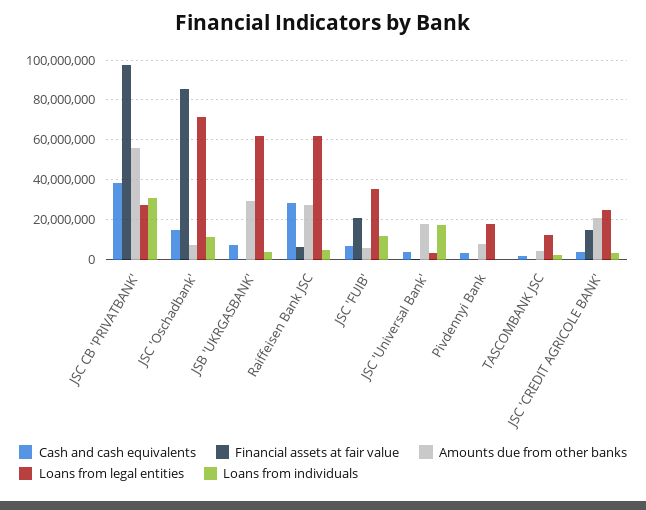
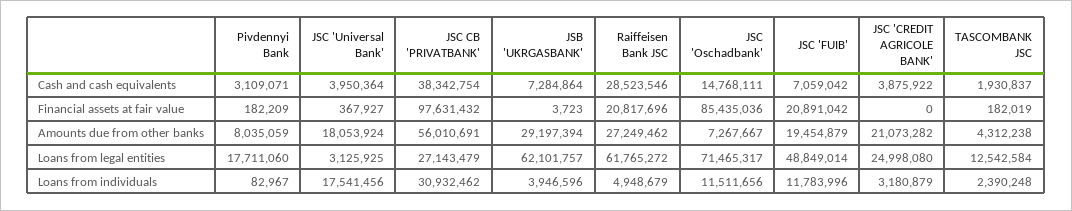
  {
    "Cash and cash equivalents": {
      "JSC CB 'PRIVATBANK'": 38342754,
      "JSC 'Oschadbank'": 14768111,
      "JSB 'UKRGASBANK'": 7284864,
      "Raiffeisen Bank JSC": 28523546,
      "JSC 'FUIB'": 7059042,
      "JSC 'Universal Bank'": 3950364,
      "Pivdennyi Bank": 3109071,
      "TASCOMBANK JSC": 1930837,
      "JSC 'CREDIT AGRICOLE BANK'": 3875922
    },
    "Financial assets at fair value": {
      "JSC CB 'PRIVATBANK'": 97631432,
      "JSC 'Oschadbank'": 85435036,
      "JSB 'UKRGASBANK'": 3723,
-     "Raiffeisen Bank JSC": 5000000,
+     "Raiffeisen Bank JSC": 20817696,
      "JSC 'FUIB'": 20891042,
      "JSC 'Universal Bank'": 367927,
      "Pivdennyi Bank": 182209,
      "TASCOMBANK JSC": 182019,
-     "JSC 'CREDIT AGRICOLE BANK'": 15000000
+     "JSC 'CREDIT AGRICOLE BANK'": 0
    },
    "Amounts due from other banks": {
      "JSC CB 'PRIVATBANK'": 56010691,
      "JSC 'Oschadbank'": 7267667,
      "JSB 'UKRGASBANK'": 29197394,
      "Raiffeisen Bank JSC": 27249462,
-     "JSC 'FUIB'": 5000000,
+     "JSC 'FUIB'": 19454879,
      "JSC 'Universal Bank'": 18053924,
      "Pivdennyi Bank": 8035059,
      "TASCOMBANK JSC": 4312238,
      "JSC 'CREDIT AGRICOLE BANK'": 21073282
    },
    "Loans from legal entities": {
      "JSC CB 'PRIVATBANK'": 27143479,
      "JSC 'Oschadbank'": 71465317,
      "JSB 'UKRGASBANK'": 62101757,
      "Raiffeisen Bank JSC": 61765272,
-     "JSC 'FUIB'": 35000000,
+     "JSC 'FUIB'": 48849014,
      "JSC 'Universal Bank'": 3125925,
      "Pivdennyi Bank": 17711060,
      "TASCOMBANK JSC": 12542584,
      "JSC 'CREDIT AGRICOLE BANK'": 24998080
    },
    "Loans from individuals": {
      "JSC CB 'PRIVATBANK'": 30932462,
      "JSC 'Oschadbank'": 11511656,
      "JSB 'UKRGASBANK'": 3946596,
      "Raiffeisen Bank JSC": 4948679,
      "JSC 'FUIB'": 11783996,
      "JSC 'Universal Bank'": 17541456,
      "Pivdennyi Bank": 82967,
      "TASCOMBANK JSC": 2390248,
      "JSC 'CREDIT AGRICOLE BANK'": 3180879
    }
  }

